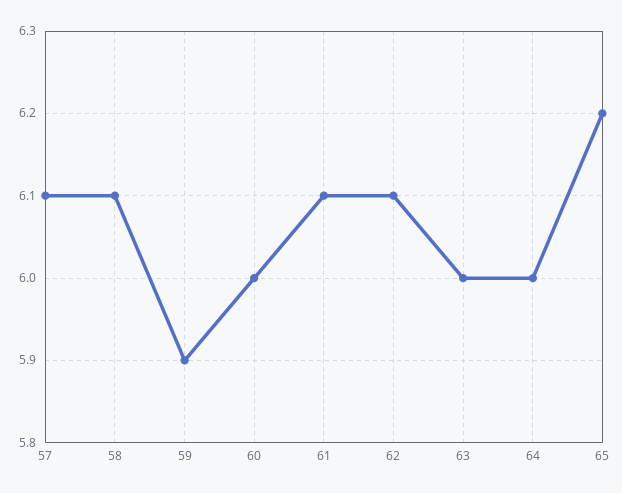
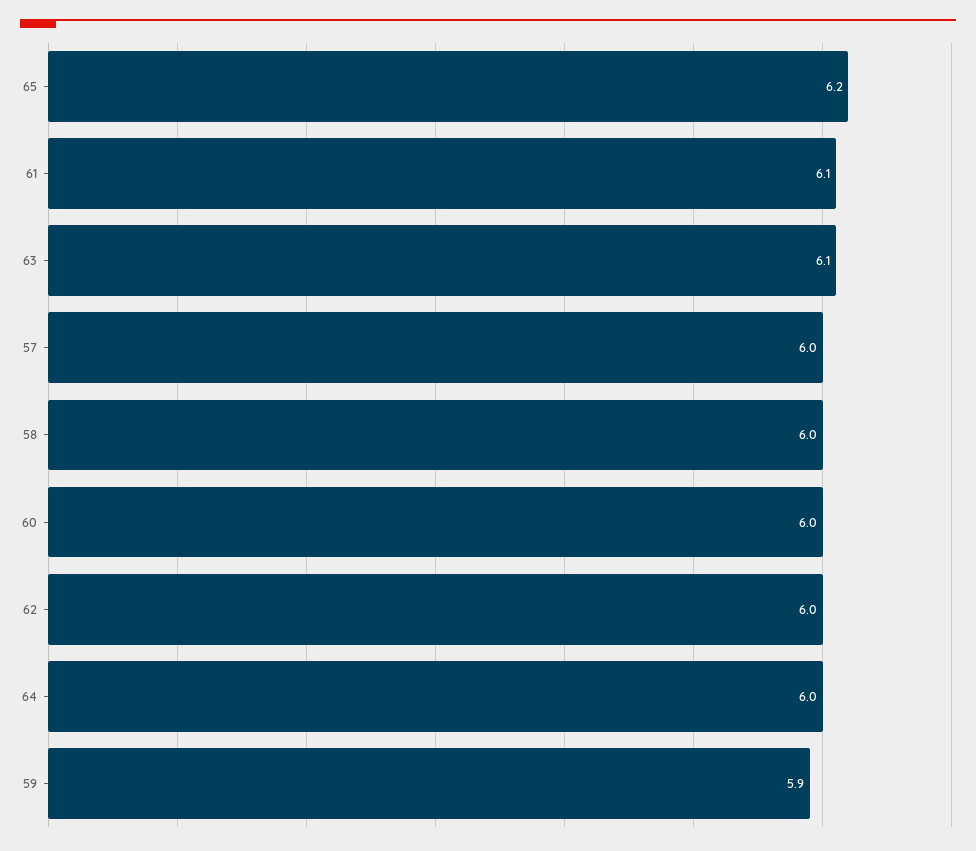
  {
-   "57": 6.1,
+   "57": 6,
-   "58": 6.1,
+   "58": 6,
    "59": 5.9,
    "60": 6,
    "61": 6.1,
-   "62": 6.1,
+   "62": 6,
-   "63": 6,
+   "63": 6.1,
    "64": 6,
    "65": 6.2
  }

